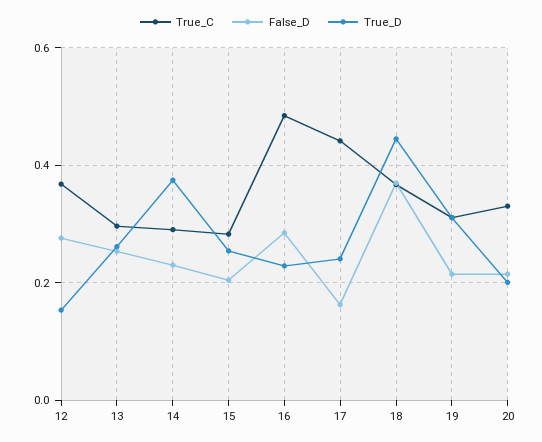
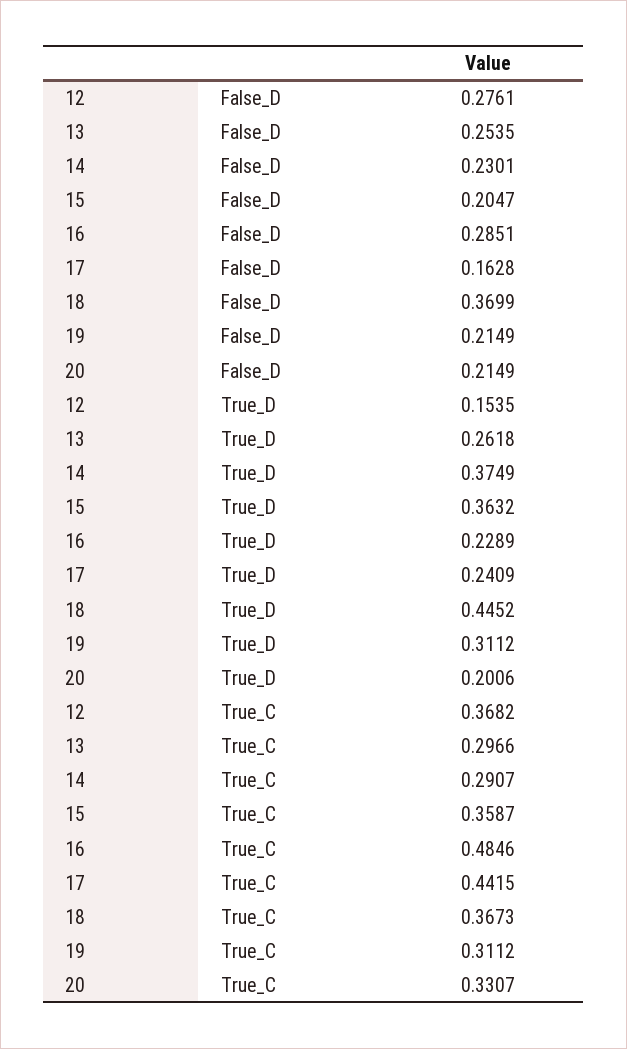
  {
    "True_C": {
      "12": 0.3682,
      "13": 0.2966,
      "14": 0.2907,
-     "15": 0.28,
+     "15": 0.3587,
      "16": 0.4846,
      "17": 0.4415,
      "18": 0.3673,
      "19": 0.3112,
      "20": 0.3307
    },
    "False_D": {
      "12": 0.2761,
      "13": 0.2535,
      "14": 0.2301,
      "15": 0.2047,
      "16": 0.2851,
      "17": 0.1628,
      "18": 0.3699,
      "19": 0.2149,
      "20": 0.2149
    },
    "True_D": {
      "12": 0.1535,
      "13": 0.2618,
      "14": 0.3749,
-     "15": 0.26,
+     "15": 0.3632,
      "16": 0.2289,
      "17": 0.2409,
      "18": 0.4452,
      "19": 0.3112,
      "20": 0.2006
    }
  }

